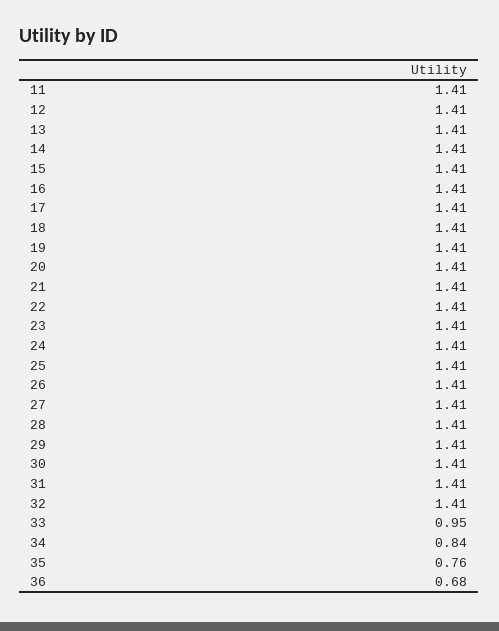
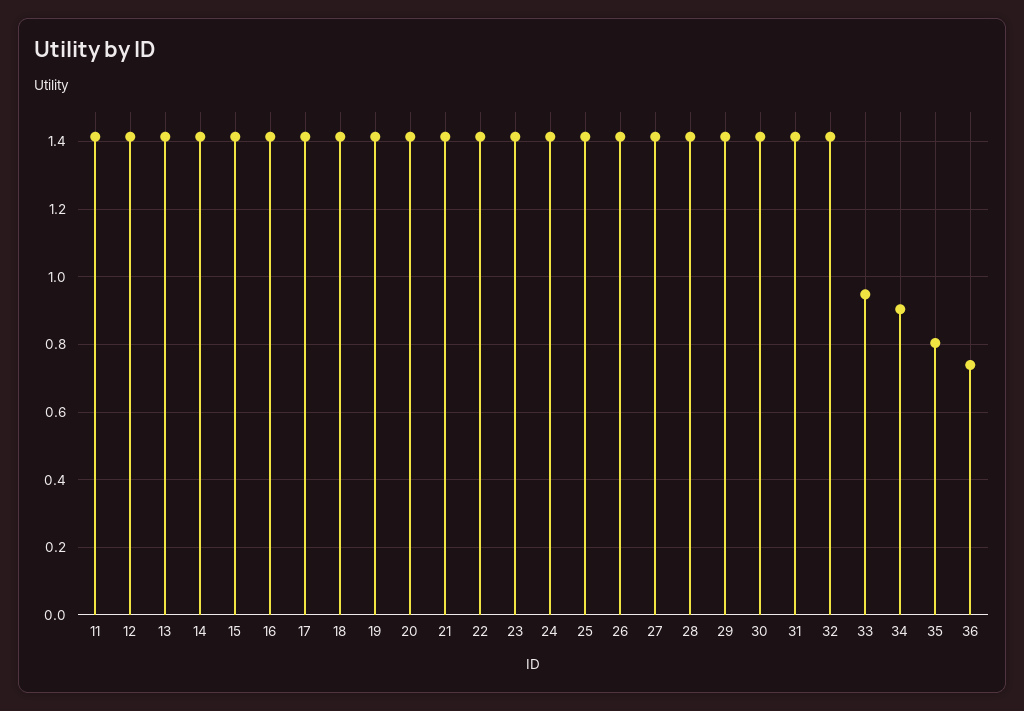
  {
    "11": 1.41,
    "12": 1.41,
    "13": 1.41,
    "14": 1.41,
    "15": 1.41,
    "16": 1.41,
    "17": 1.41,
    "18": 1.41,
    "19": 1.41,
    "20": 1.41,
    "21": 1.41,
    "22": 1.41,
    "23": 1.41,
    "24": 1.41,
    "25": 1.41,
    "26": 1.41,
    "27": 1.41,
    "28": 1.41,
    "29": 1.41,
    "30": 1.41,
    "31": 1.41,
    "32": 1.41,
    "33": 0.95,
-   "34": 0.84,
+   "34": 0.9,
-   "35": 0.76,
+   "35": 0.8,
-   "36": 0.68
+   "36": 0.74
  }

